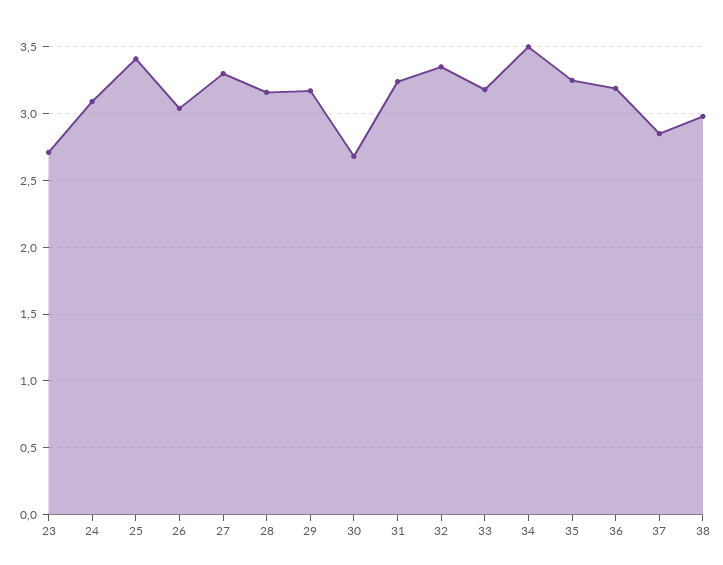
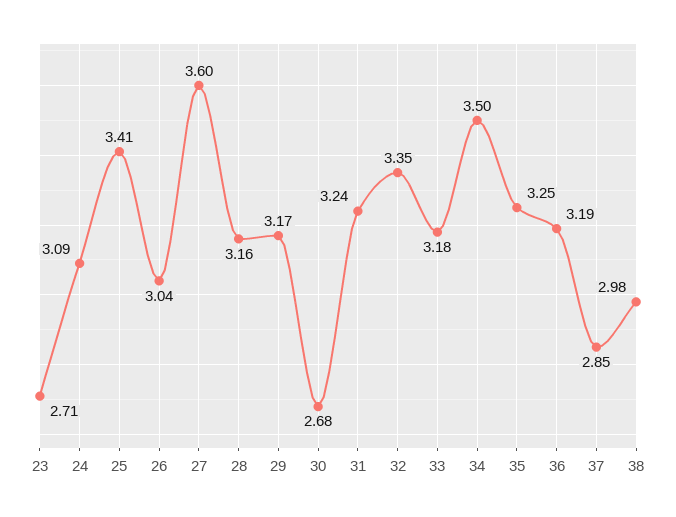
  {
    "23": 2.71,
    "24": 3.09,
    "25": 3.41,
    "26": 3.04,
-   "27": 3.3,
+   "27": 3.6,
    "28": 3.16,
    "29": 3.17,
    "30": 2.68,
    "31": 3.24,
    "32": 3.35,
    "33": 3.18,
    "34": 3.5,
    "35": 3.25,
    "36": 3.19,
    "37": 2.85,
    "38": 2.98
  }

